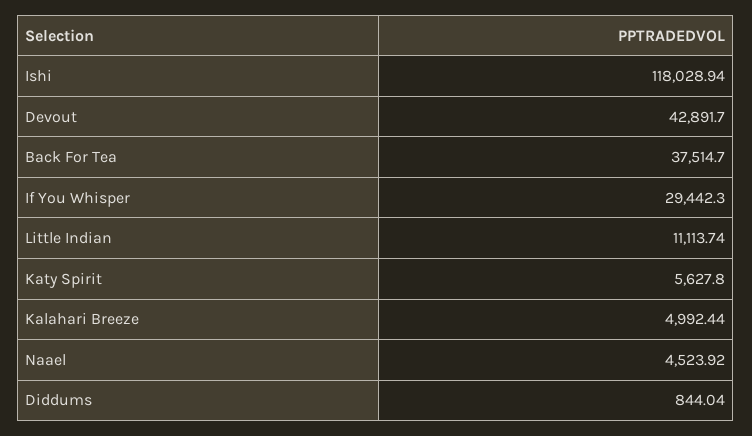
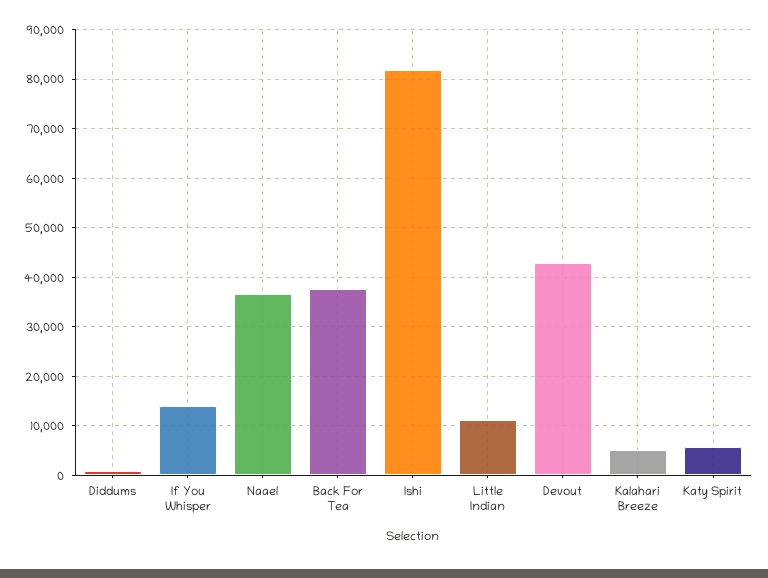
  {
-   "Ishi": 118028.94,
+   "Ishi": 82000,
    "Devout": 42891.7,
    "Back For Tea": 37514.7,
-   "If You Whisper": 29442.3,
+   "If You Whisper": 14000,
    "Little Indian": 11113.74,
    "Katy Spirit": 5627.8,
    "Kalahari Breeze": 4992.44,
-   "Naael": 4523.92,
+   "Naael": 36000,
    "Diddums": 844.04
  }

